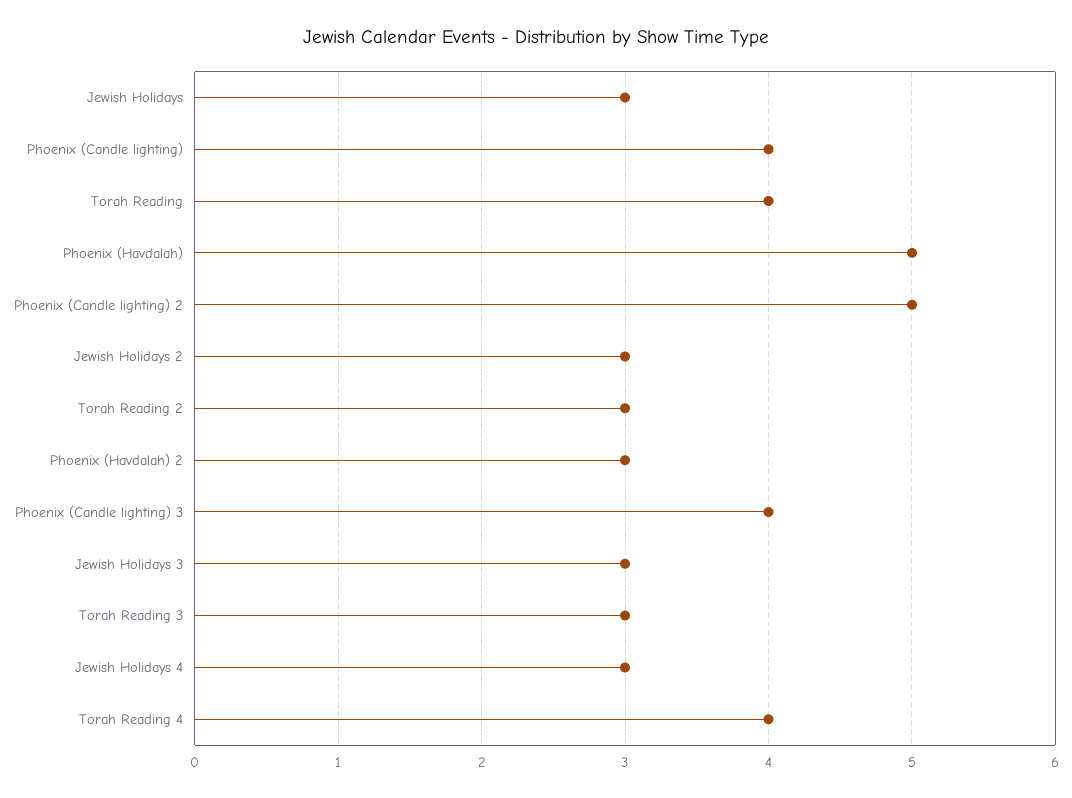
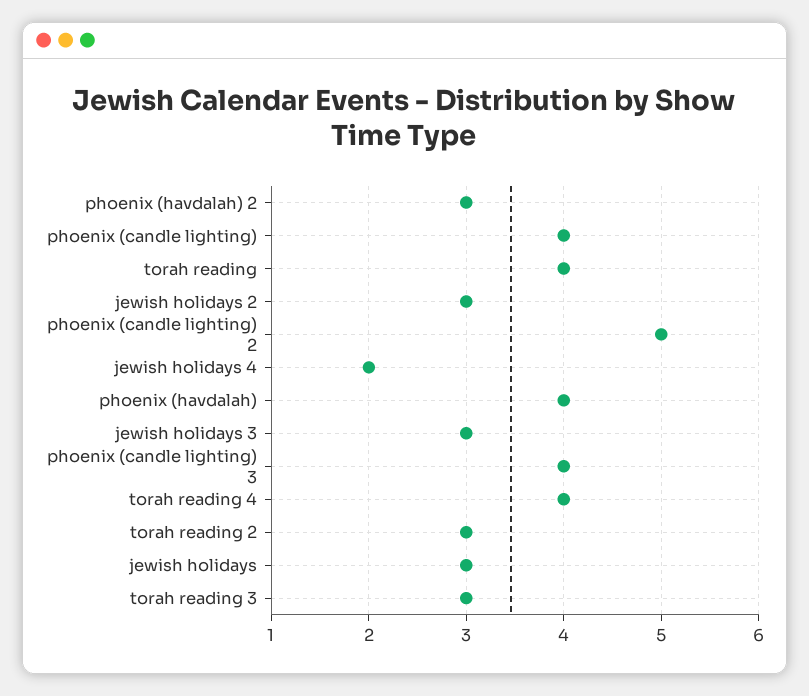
  {
    "Jewish Holidays": 3,
    "Phoenix (Candle lighting)": 4,
    "Torah Reading": 4,
-   "Phoenix (Havdalah)": 5,
+   "Phoenix (Havdalah)": 4,
    "Phoenix (Candle lighting) 2": 5,
    "Jewish Holidays 2": 3,
    "Torah Reading 2": 3,
    "Phoenix (Havdalah) 2": 3,
    "Phoenix (Candle lighting) 3": 4,
    "Jewish Holidays 3": 3,
    "Torah Reading 3": 3,
-   "Jewish Holidays 4": 3,
+   "Jewish Holidays 4": 2,
    "Torah Reading 4": 4
  }

